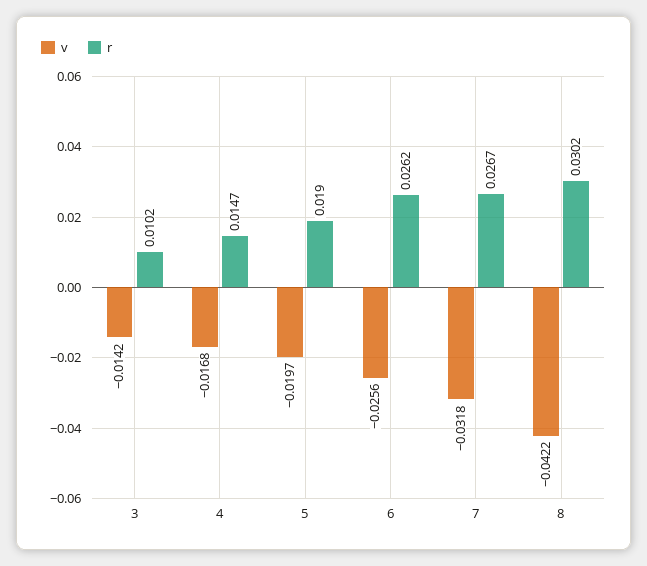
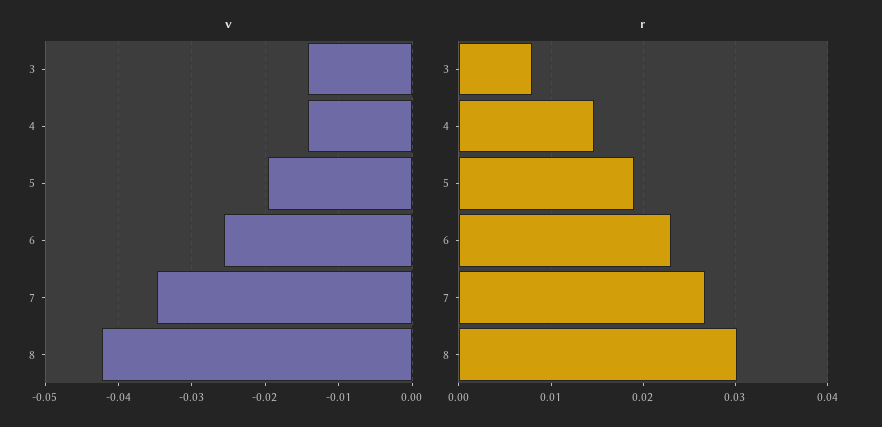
  {
    "v": {
      "3": -0.0142,
-     "4": -0.0168,
+     "4": -0.014,
      "5": -0.0197,
      "6": -0.0256,
-     "7": -0.0318,
+     "7": -0.035,
      "8": -0.0422
    },
    "r": {
-     "3": 0.0102,
+     "3": 0.008,
      "4": 0.0147,
      "5": 0.019,
-     "6": 0.0262,
+     "6": 0.023,
      "7": 0.0267,
      "8": 0.0302
    }
  }

